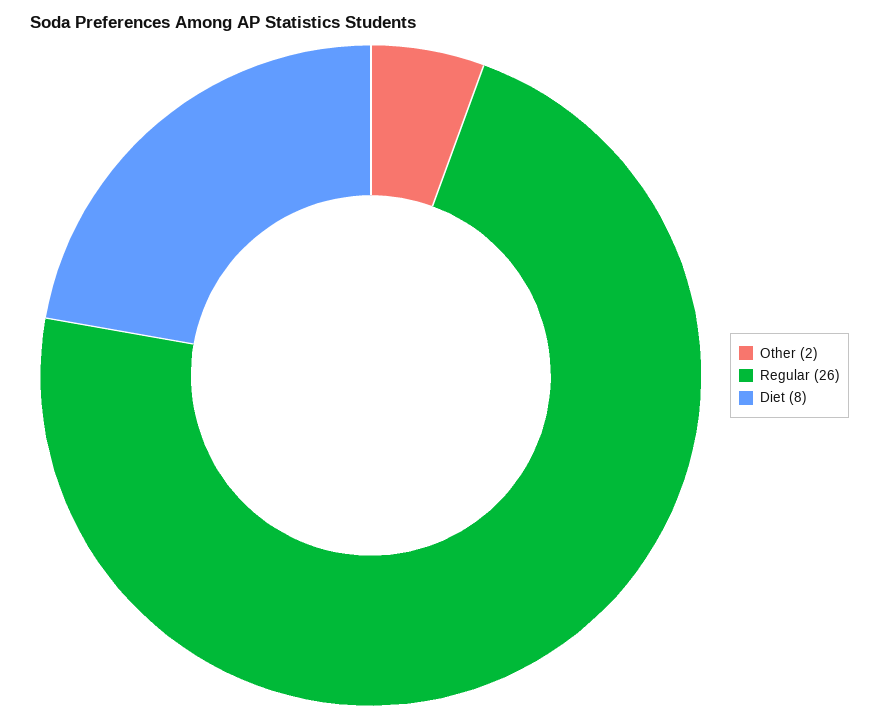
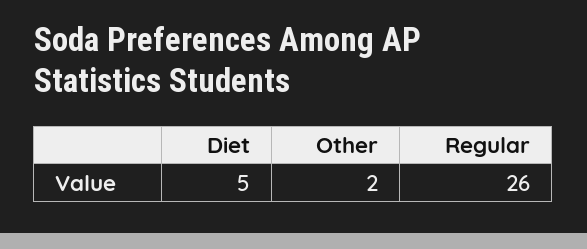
  {
    "Other": 2,
    "Regular": 26,
-   "Diet": 8
+   "Diet": 5
  }

